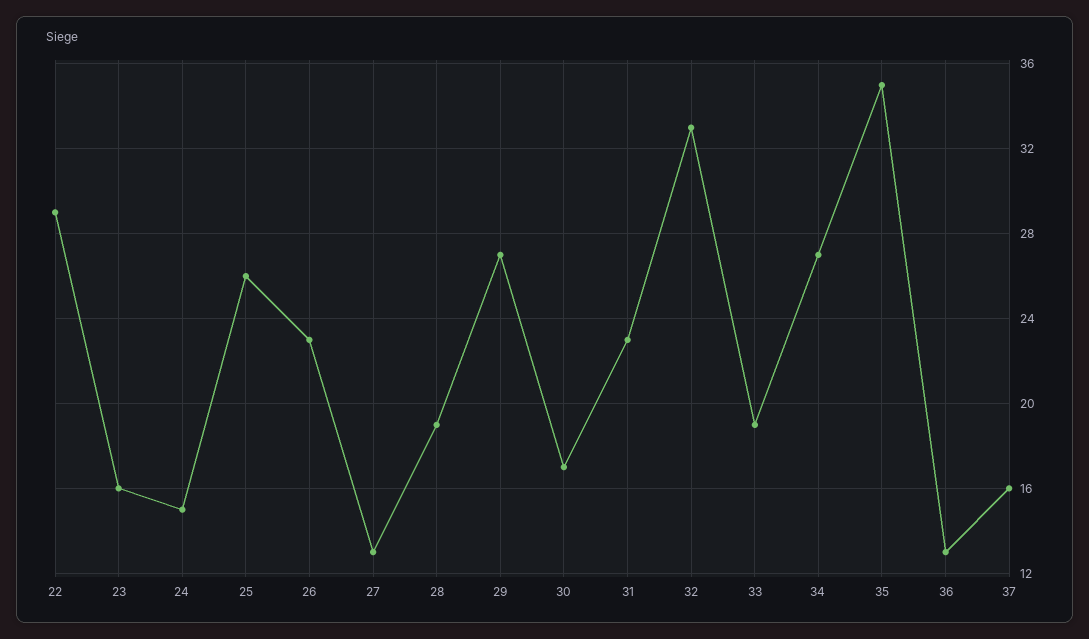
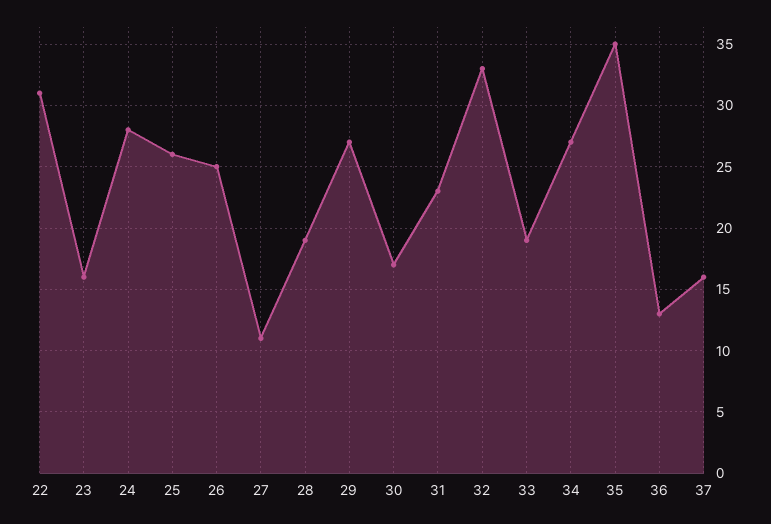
  {
-   "22": 29,
+   "22": 31,
    "23": 16,
-   "24": 15,
+   "24": 28,
    "25": 26,
-   "26": 23,
+   "26": 25,
-   "27": 13,
+   "27": 11,
    "28": 19,
    "29": 27,
    "30": 17,
    "31": 23,
    "32": 33,
    "33": 19,
    "34": 27,
    "35": 35,
    "36": 13,
    "37": 16
  }

